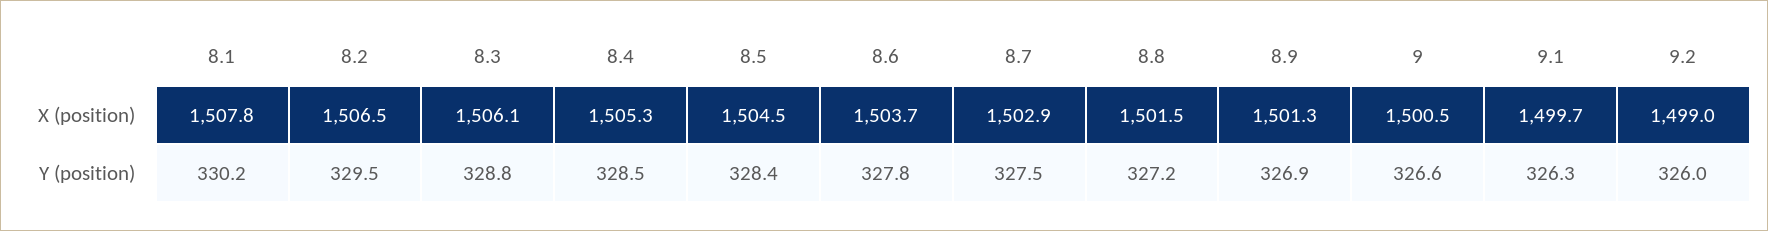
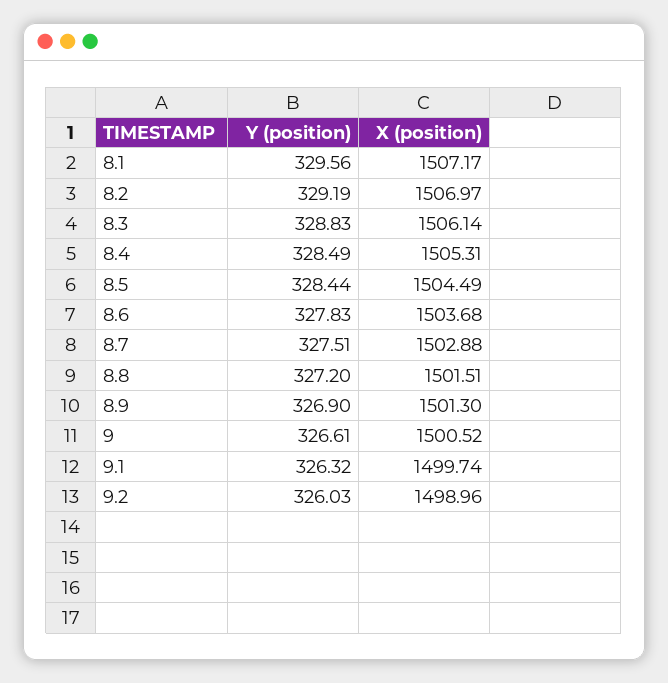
  {
    "8.1": {
-     "X (position)": 1507.8,
+     "X (position)": 1507.17,
-     "Y (position)": 330.2
+     "Y (position)": 329.56
    },
    "8.2": {
-     "X (position)": 1506.5,
+     "X (position)": 1506.97,
-     "Y (position)": 329.5
+     "Y (position)": 329.19
    },
    "8.3": {
      "X (position)": 1506.14,
      "Y (position)": 328.83
    },
    "8.4": {
      "X (position)": 1505.31,
      "Y (position)": 328.49
    },
    "8.5": {
      "X (position)": 1504.49,
      "Y (position)": 328.44
    },
    "8.6": {
      "X (position)": 1503.68,
      "Y (position)": 327.83
    },
    "8.7": {
      "X (position)": 1502.88,
      "Y (position)": 327.51
    },
    "8.8": {
      "X (position)": 1501.51,
      "Y (position)": 327.2
    },
    "8.9": {
      "X (position)": 1501.3,
      "Y (position)": 326.9
    },
    "9": {
      "X (position)": 1500.52,
      "Y (position)": 326.61
    },
    "9.1": {
      "X (position)": 1499.74,
      "Y (position)": 326.32
    },
    "9.2": {
      "X (position)": 1498.96,
      "Y (position)": 326.03
    }
  }

